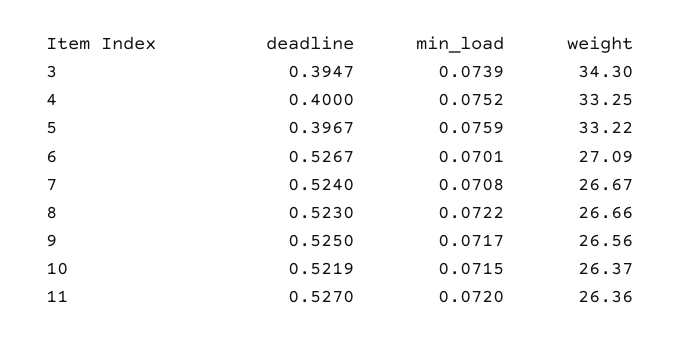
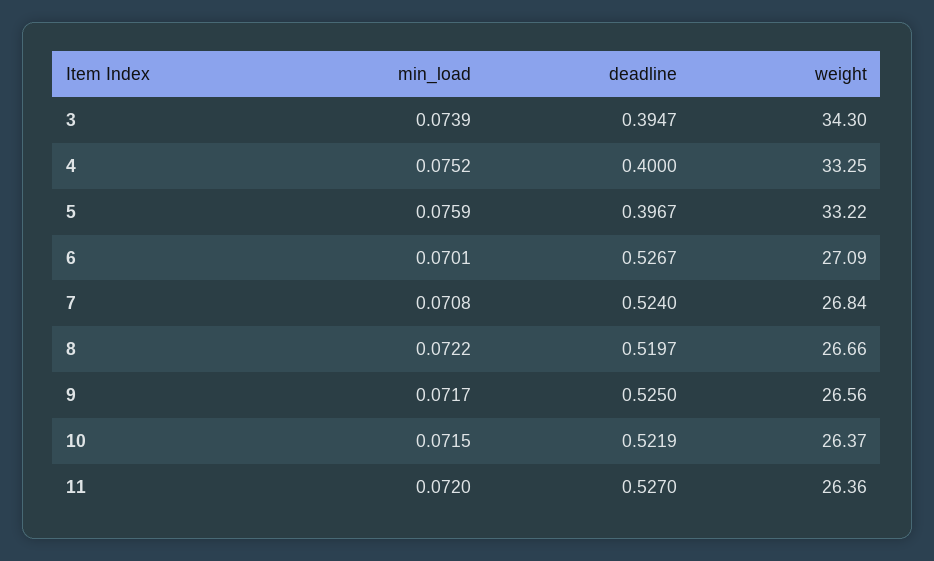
  {
    "deadline": {
      "3": 0.3947,
      "4": 0.4,
      "5": 0.3967,
      "6": 0.5267,
      "7": 0.524,
-     "8": 0.523,
+     "8": 0.5197,
      "9": 0.525,
      "10": 0.5219,
      "11": 0.527
    },
    "min_load": {
      "3": 0.0739,
      "4": 0.0752,
      "5": 0.0759,
      "6": 0.0701,
      "7": 0.0708,
      "8": 0.0722,
      "9": 0.0717,
      "10": 0.0715,
      "11": 0.072
    },
    "weight": {
      "3": 34.3,
      "4": 33.25,
      "5": 33.22,
      "6": 27.09,
-     "7": 26.67,
+     "7": 26.84,
      "8": 26.66,
      "9": 26.56,
      "10": 26.37,
      "11": 26.36
    }
  }

